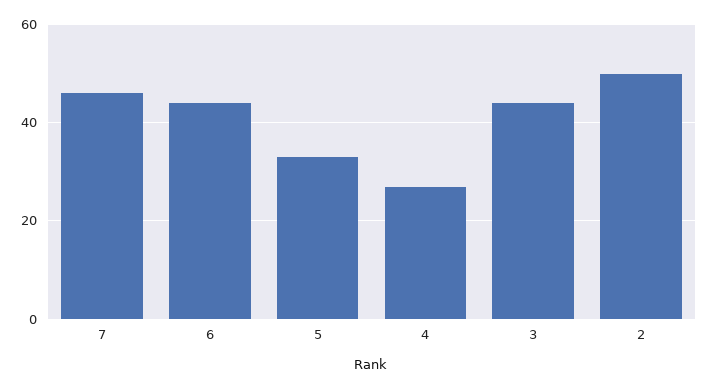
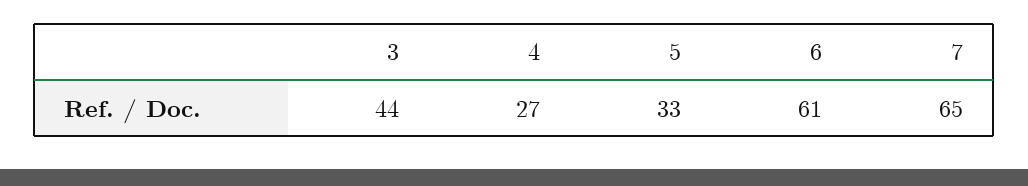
  {
-   "7": 45,
+   "7": 65,
-   "6": 45,
+   "6": 61,
    "5": 33,
    "4": 27,
-   "3": 44,
+   "3": 44
-   "2": 50
  }

